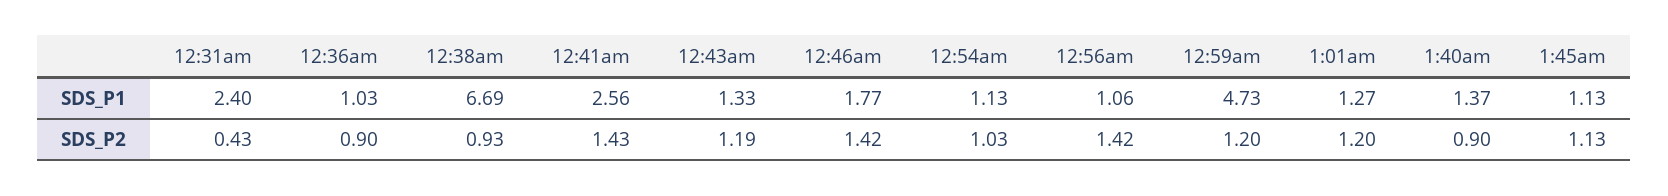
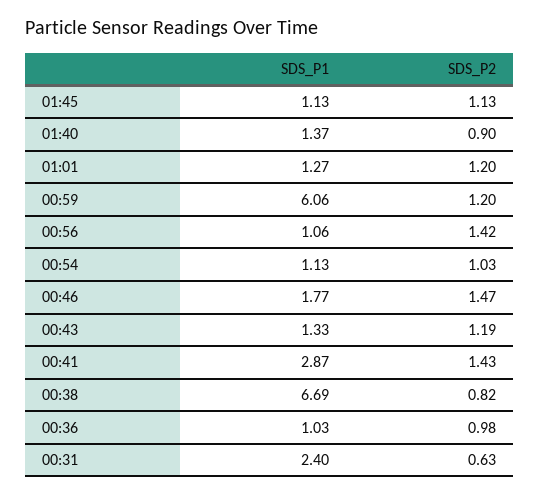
  {
    "12:31am": {
      "SDS_P1": 2.4,
-     "SDS_P2": 0.43
+     "SDS_P2": 0.63
    },
    "12:36am": {
      "SDS_P1": 1.03,
-     "SDS_P2": 0.9
+     "SDS_P2": 0.98
    },
    "12:38am": {
      "SDS_P1": 6.69,
-     "SDS_P2": 0.93
+     "SDS_P2": 0.82
    },
    "12:41am": {
-     "SDS_P1": 2.56,
+     "SDS_P1": 2.87,
      "SDS_P2": 1.43
    },
    "12:43am": {
      "SDS_P1": 1.33,
      "SDS_P2": 1.19
    },
    "12:46am": {
      "SDS_P1": 1.77,
-     "SDS_P2": 1.42
+     "SDS_P2": 1.47
    },
    "12:54am": {
      "SDS_P1": 1.13,
      "SDS_P2": 1.03
    },
    "12:56am": {
      "SDS_P1": 1.06,
      "SDS_P2": 1.42
    },
    "12:59am": {
-     "SDS_P1": 4.73,
+     "SDS_P1": 6.06,
      "SDS_P2": 1.2
    },
    "1:01am": {
      "SDS_P1": 1.27,
      "SDS_P2": 1.2
    },
    "1:40am": {
      "SDS_P1": 1.37,
      "SDS_P2": 0.9
    },
    "1:45am": {
      "SDS_P1": 1.13,
      "SDS_P2": 1.13
    }
  }

